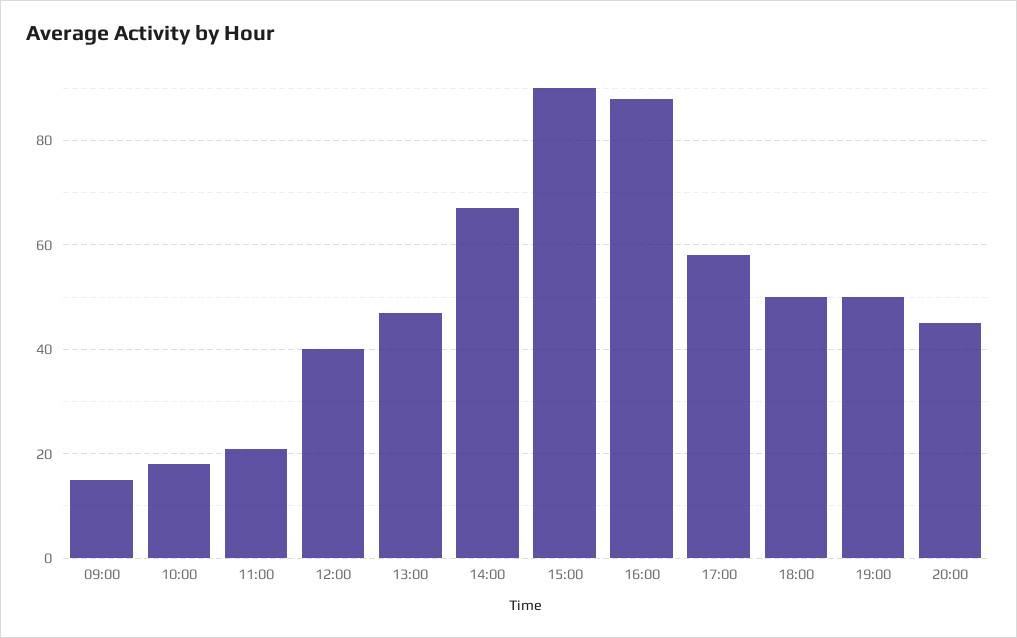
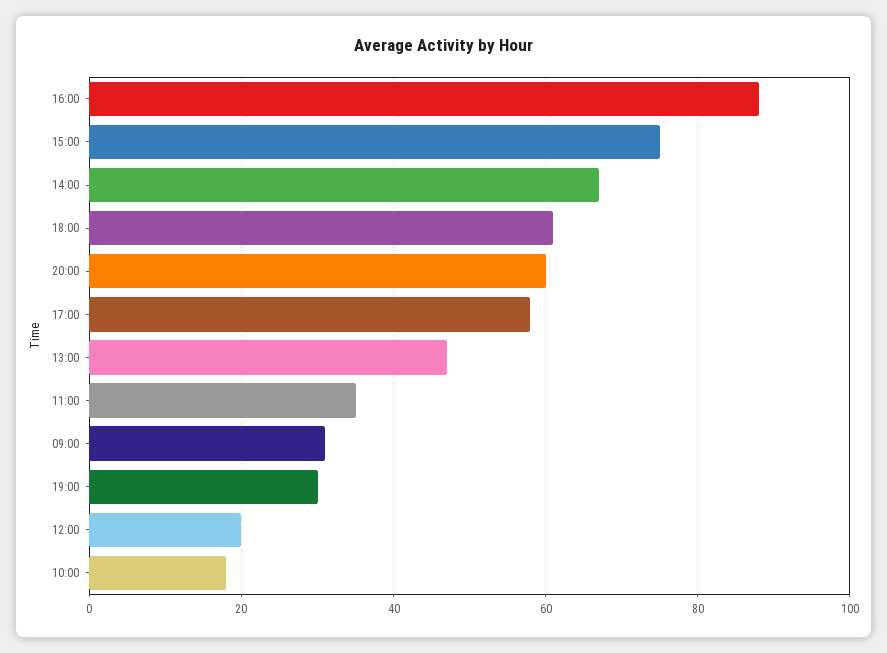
  {
-   "09:00": 15,
+   "09:00": 30,
    "10:00": 20,
-   "11:00": 20,
+   "11:00": 35,
-   "12:00": 40,
+   "12:00": 20,
    "13:00": 45,
    "14:00": 65,
-   "15:00": 90,
+   "15:00": 75,
    "16:00": 90,
    "17:00": 60,
-   "18:00": 50,
+   "18:00": 60,
-   "19:00": 50,
+   "19:00": 30,
-   "20:00": 45
+   "20:00": 60
  }

